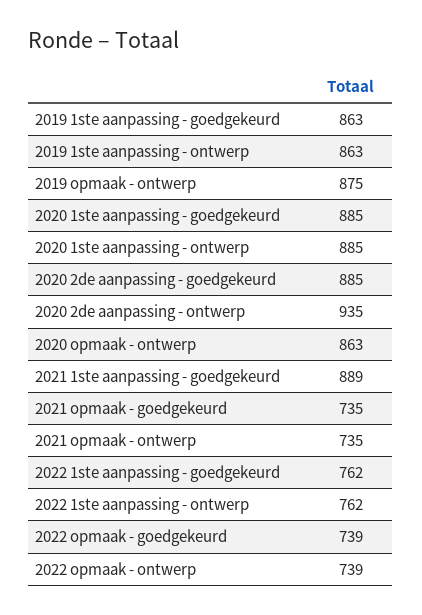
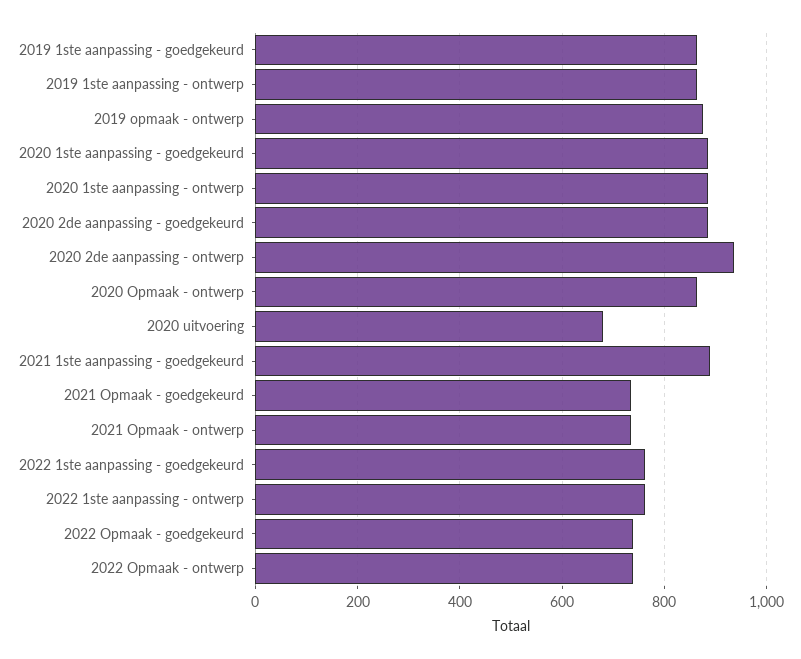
  {
    "2019 1ste aanpassing - goedgekeurd": 863,
    "2019 1ste aanpassing - ontwerp": 863,
    "2019 opmaak - ontwerp": 875,
    "2020 1ste aanpassing - goedgekeurd": 885,
    "2020 1ste aanpassing - ontwerp": 885,
    "2020 2de aanpassing - goedgekeurd": 885,
    "2020 2de aanpassing - ontwerp": 935,
    "2020 opmaak - ontwerp": 863,
    "2021 1ste aanpassing - goedgekeurd": 889,
    "2021 opmaak - goedgekeurd": 735,
    "2021 opmaak - ontwerp": 735,
    "2022 1ste aanpassing - goedgekeurd": 762,
    "2022 1ste aanpassing - ontwerp": 762,
    "2022 opmaak - goedgekeurd": 739,
-   "2022 opmaak - ontwerp": 739
+   "2022 opmaak - ontwerp": 739,
+   "2020 uitvoering": 680
  }

